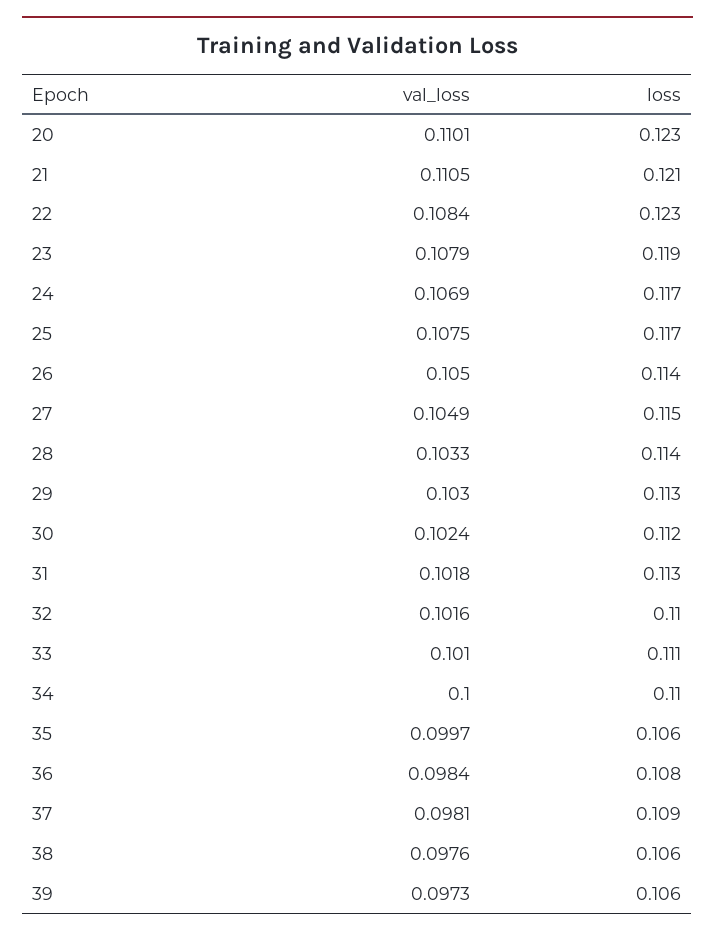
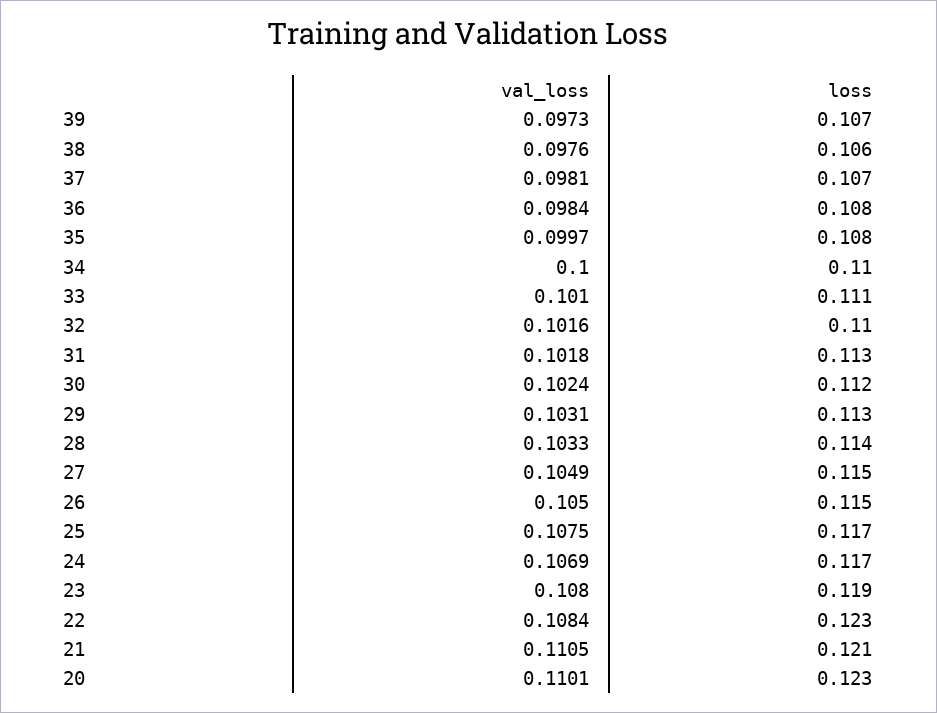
  {
    "val_loss": {
      "20": 0.1101,
      "21": 0.1105,
      "22": 0.1084,
-     "23": 0.1079,
+     "23": 0.108,
      "24": 0.1069,
      "25": 0.1075,
      "26": 0.105,
      "27": 0.1049,
      "28": 0.1033,
-     "29": 0.103,
+     "29": 0.1031,
      "30": 0.1024,
      "31": 0.1018,
      "32": 0.1016,
      "33": 0.101,
      "34": 0.1,
      "35": 0.0997,
      "36": 0.0984,
      "37": 0.0981,
      "38": 0.0976,
      "39": 0.0973
    },
    "loss": {
      "20": 0.123,
      "21": 0.121,
      "22": 0.123,
      "23": 0.119,
      "24": 0.117,
      "25": 0.117,
-     "26": 0.114,
+     "26": 0.115,
      "27": 0.115,
      "28": 0.114,
      "29": 0.113,
      "30": 0.112,
      "31": 0.113,
      "32": 0.11,
      "33": 0.111,
      "34": 0.11,
-     "35": 0.106,
+     "35": 0.108,
      "36": 0.108,
-     "37": 0.109,
+     "37": 0.107,
      "38": 0.106,
-     "39": 0.106
+     "39": 0.107
    }
  }

